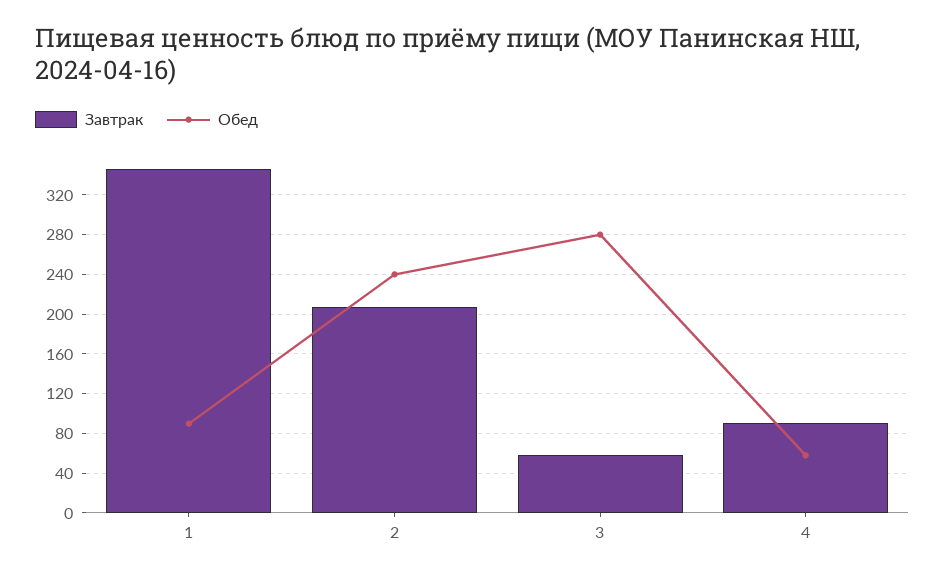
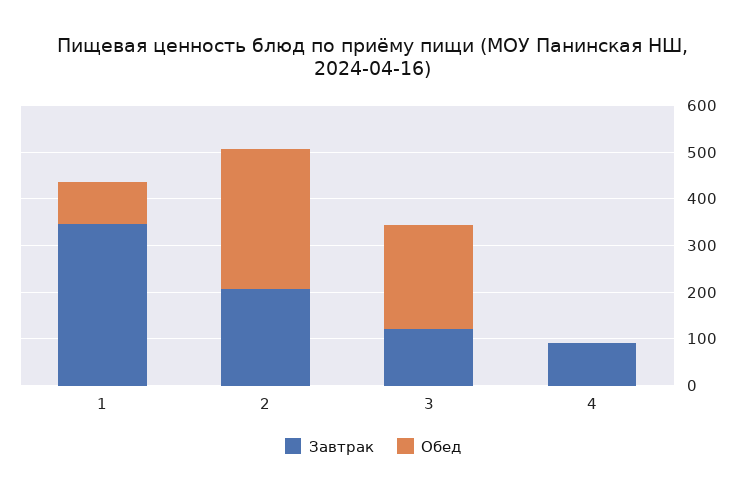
  {
    "Завтрак": {
      "1": 350,
      "2": 210,
-     "3": 60,
+     "3": 120,
      "4": 90
    },
    "Обед": {
      "1": 90,
-     "2": 240,
+     "2": 300,
-     "3": 280,
+     "3": 220,
-     "4": 60
+     "4": 0
    }
  }

